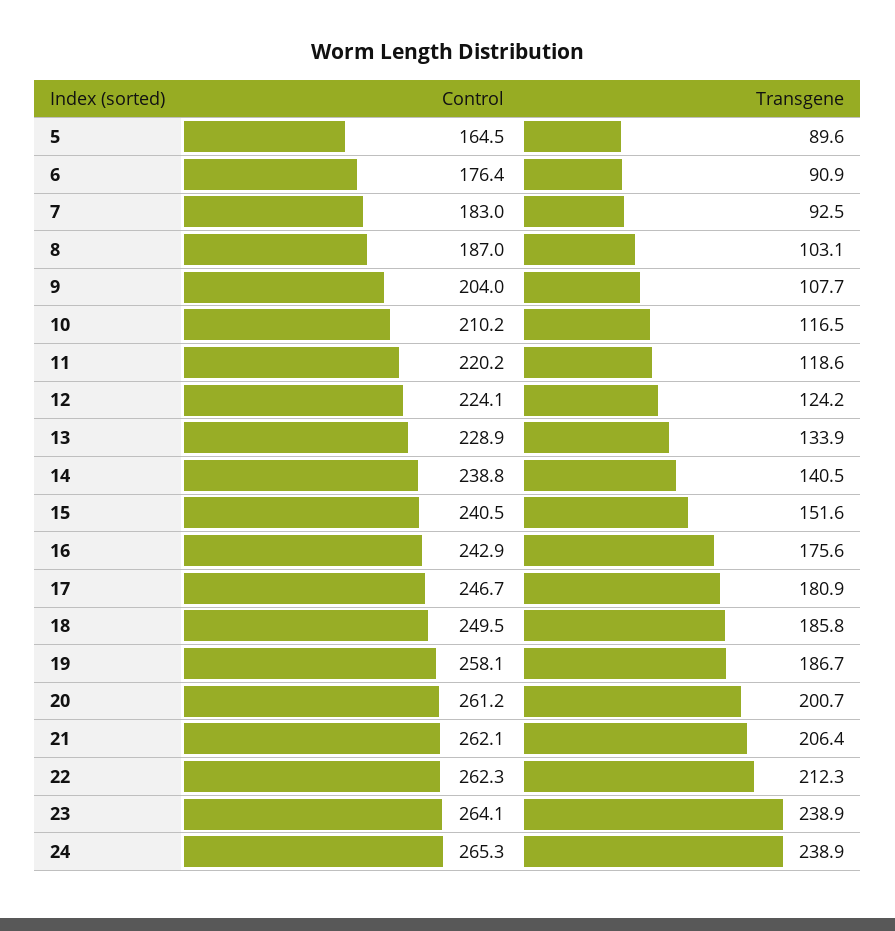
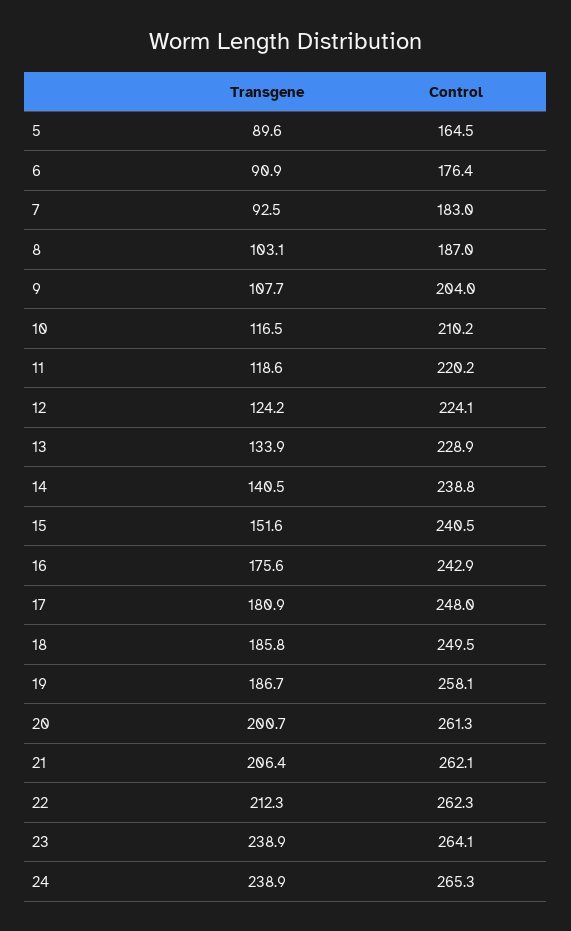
  {
    "Control": {
      "5": 164.5,
      "6": 176.4,
      "7": 183,
      "8": 187,
      "9": 204,
      "10": 210.2,
      "11": 220.2,
      "12": 224.1,
      "13": 228.9,
      "14": 238.8,
      "15": 240.5,
      "16": 242.9,
-     "17": 246.7,
+     "17": 248,
      "18": 249.5,
      "19": 258.1,
-     "20": 261.2,
+     "20": 261.3,
      "21": 262.1,
      "22": 262.3,
      "23": 264.1,
      "24": 265.3
    },
    "Transgene": {
      "5": 89.6,
      "6": 90.9,
      "7": 92.5,
      "8": 103.1,
      "9": 107.7,
      "10": 116.5,
      "11": 118.6,
      "12": 124.2,
      "13": 133.9,
      "14": 140.5,
      "15": 151.6,
      "16": 175.6,
      "17": 180.9,
      "18": 185.8,
      "19": 186.7,
      "20": 200.7,
      "21": 206.4,
      "22": 212.3,
      "23": 238.9,
      "24": 238.9
    }
  }

